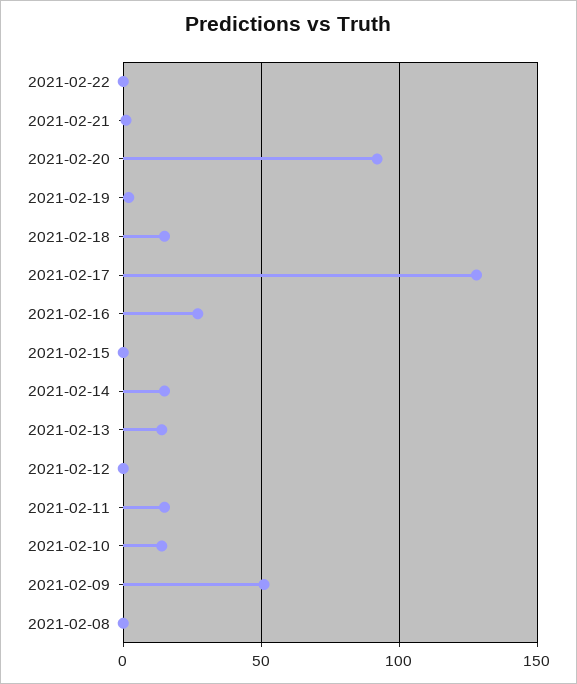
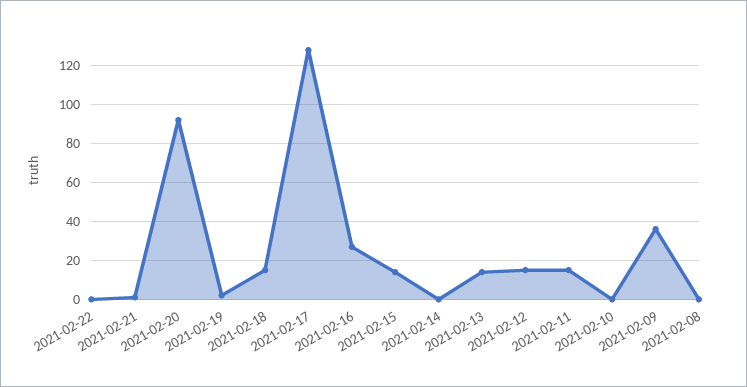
  {
    "2021-02-22": 0,
    "2021-02-21": 0,
    "2021-02-20": 90,
    "2021-02-19": 0,
    "2021-02-18": 15,
    "2021-02-17": 130,
    "2021-02-16": 25,
-   "2021-02-15": 0,
+   "2021-02-15": 15,
-   "2021-02-14": 15,
+   "2021-02-14": 0,
    "2021-02-13": 15,
-   "2021-02-12": 0,
+   "2021-02-12": 15,
    "2021-02-11": 15,
-   "2021-02-10": 15,
+   "2021-02-10": 0,
-   "2021-02-09": 50,
+   "2021-02-09": 35,
    "2021-02-08": 0
  }

